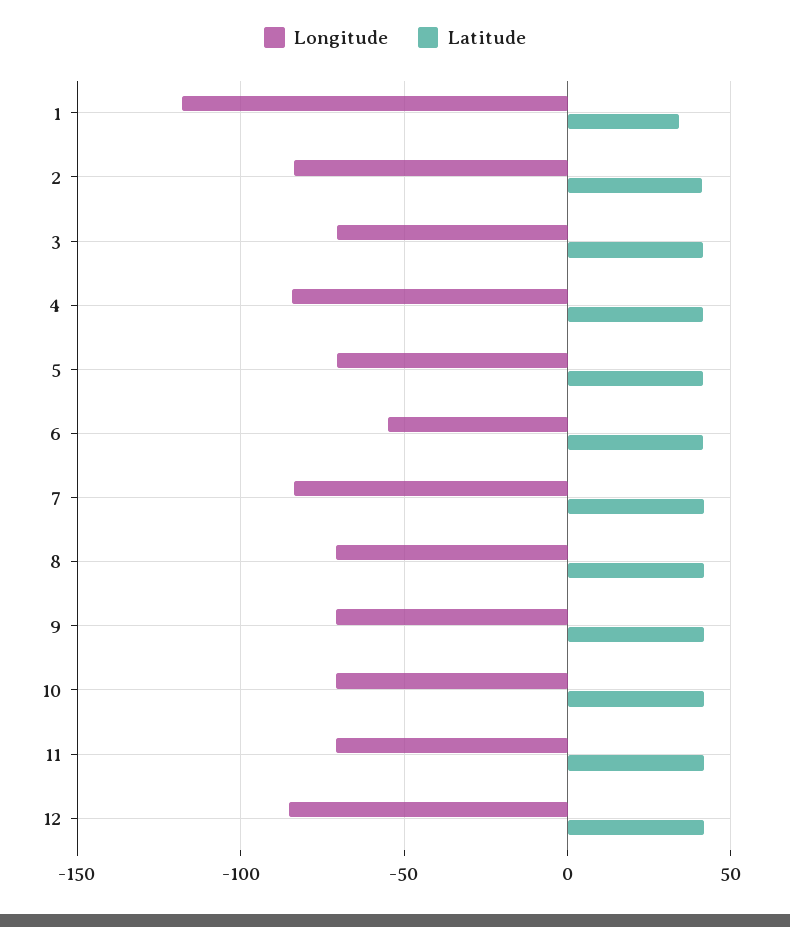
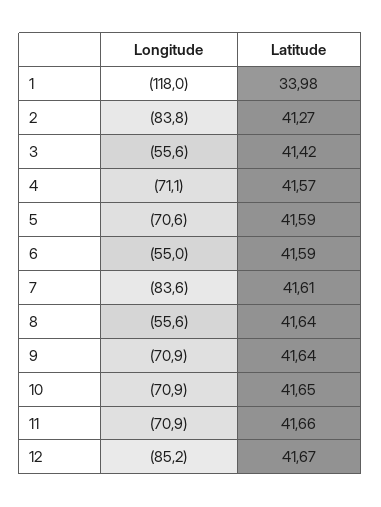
  {
    "Longitude": {
      "1": -118,
      "2": -83.8,
-     "3": -70,
+     "3": -55.6,
-     "4": -85,
+     "4": -71.1,
      "5": -70.6,
      "6": -55,
      "7": -83.6,
-     "8": -70,
+     "8": -55.6,
      "9": -70.9,
      "10": -70.9,
      "11": -70.9,
      "12": -85.2
    },
    "Latitude": {
      "1": 33.98,
      "2": 41.27,
      "3": 41.42,
      "4": 41.57,
      "5": 41.59,
      "6": 41.59,
      "7": 41.61,
      "8": 41.64,
      "9": 41.64,
      "10": 41.65,
      "11": 41.66,
      "12": 41.67
    }
  }

